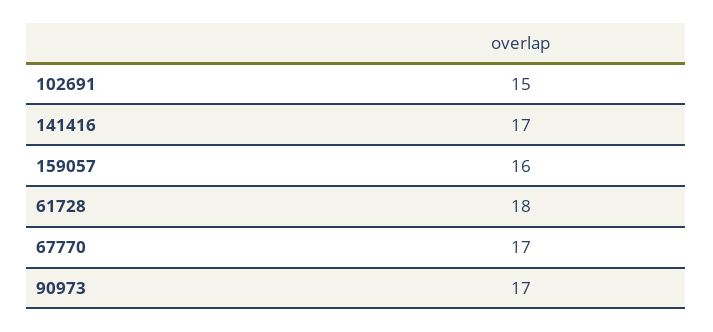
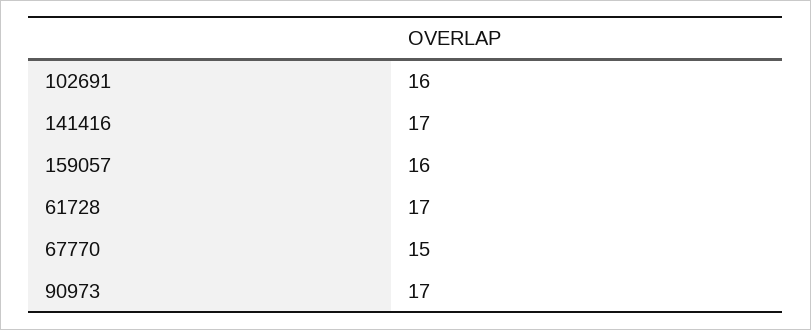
  {
-   "102691": 15,
+   "102691": 16,
    "141416": 17,
    "159057": 16,
-   "61728": 18,
+   "61728": 17,
-   "67770": 17,
+   "67770": 15,
    "90973": 17
  }

